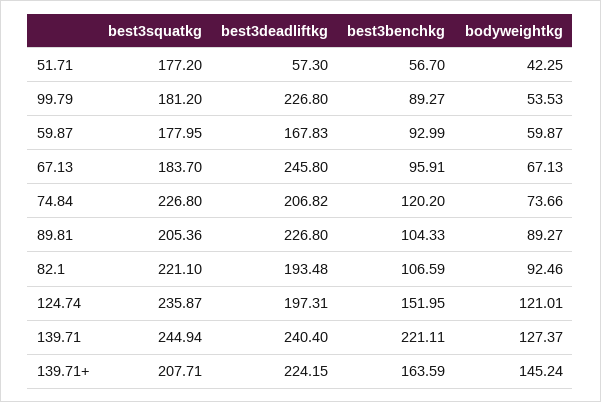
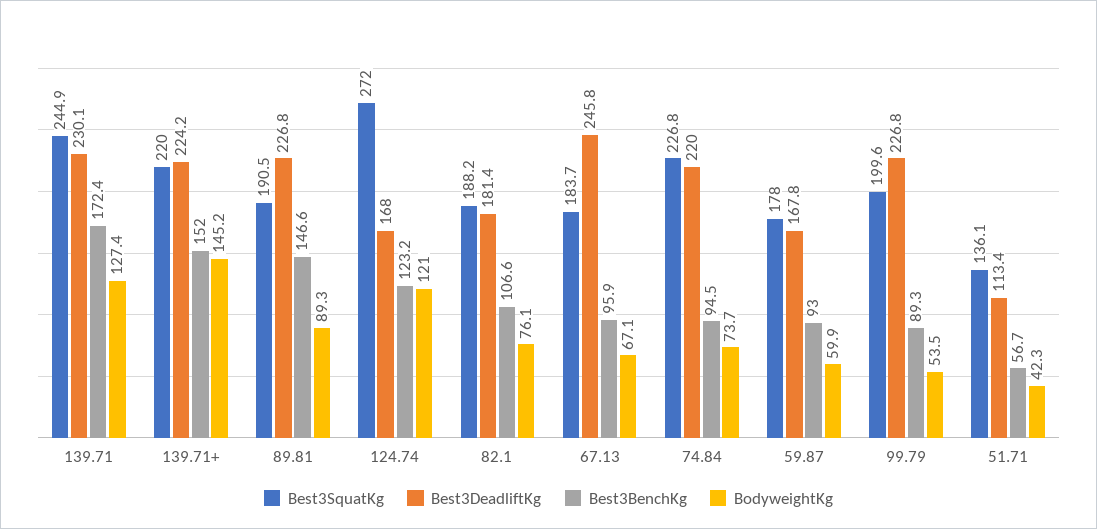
  {
    "best3squatkg": {
-     "51.71": 177.2,
+     "51.71": 136.1,
-     "99.79": 181.2,
+     "99.79": 199.6,
      "59.87": 177.95,
      "67.13": 183.7,
      "74.84": 226.8,
-     "89.81": 205.36,
+     "89.81": 190.5,
-     "82.1": 221.1,
+     "82.1": 188.2,
-     "124.74": 235.87,
+     "124.74": 272,
      "139.71": 244.94,
-     "139.71+": 207.71
+     "139.71+": 220
    },
    "best3deadliftkg": {
-     "51.71": 57.3,
+     "51.71": 113.4,
      "99.79": 226.8,
      "59.87": 167.83,
      "67.13": 245.8,
-     "74.84": 206.82,
+     "74.84": 220,
      "89.81": 226.8,
-     "82.1": 193.48,
+     "82.1": 181.4,
-     "124.74": 197.31,
+     "124.74": 168,
-     "139.71": 240.4,
+     "139.71": 230.1,
      "139.71+": 224.15
    },
    "best3benchkg": {
      "51.71": 56.7,
      "99.79": 89.27,
      "59.87": 92.99,
      "67.13": 95.91,
-     "74.84": 120.2,
+     "74.84": 94.5,
-     "89.81": 104.33,
+     "89.81": 146.6,
      "82.1": 106.59,
-     "124.74": 151.95,
+     "124.74": 123.2,
-     "139.71": 221.11,
+     "139.71": 172.4,
-     "139.71+": 163.59
+     "139.71+": 152
    },
    "bodyweightkg": {
      "51.71": 42.25,
      "99.79": 53.53,
      "59.87": 59.87,
      "67.13": 67.13,
      "74.84": 73.66,
      "89.81": 89.27,
-     "82.1": 92.46,
+     "82.1": 76.1,
      "124.74": 121.01,
      "139.71": 127.37,
      "139.71+": 145.24
    }
  }

